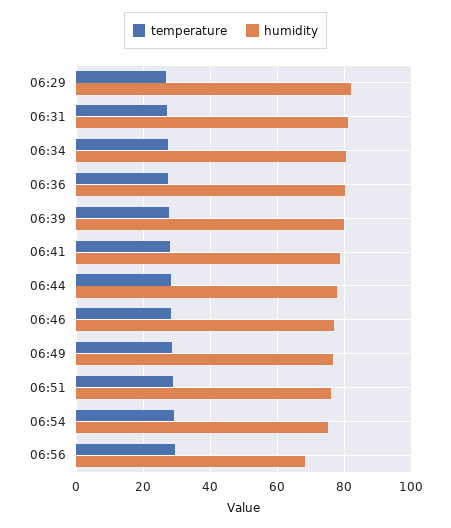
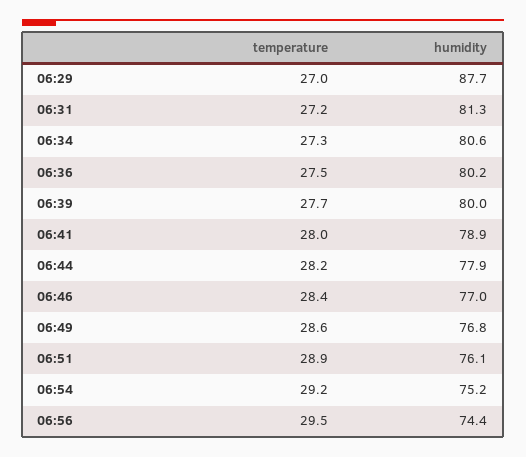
  {
    "temperature": {
      "06:29": 27,
      "06:31": 27.2,
      "06:34": 27.3,
      "06:36": 27.5,
      "06:39": 27.7,
      "06:41": 28,
      "06:44": 28.2,
      "06:46": 28.4,
      "06:49": 28.6,
      "06:51": 28.9,
      "06:54": 29.2,
      "06:56": 29.5
    },
    "humidity": {
-     "06:29": 82,
+     "06:29": 87.7,
      "06:31": 81.3,
      "06:34": 80.6,
      "06:36": 80.2,
      "06:39": 80,
      "06:41": 78.9,
      "06:44": 77.9,
      "06:46": 77,
      "06:49": 76.8,
      "06:51": 76.1,
      "06:54": 75.2,
-     "06:56": 68
+     "06:56": 74.4
    }
  }

